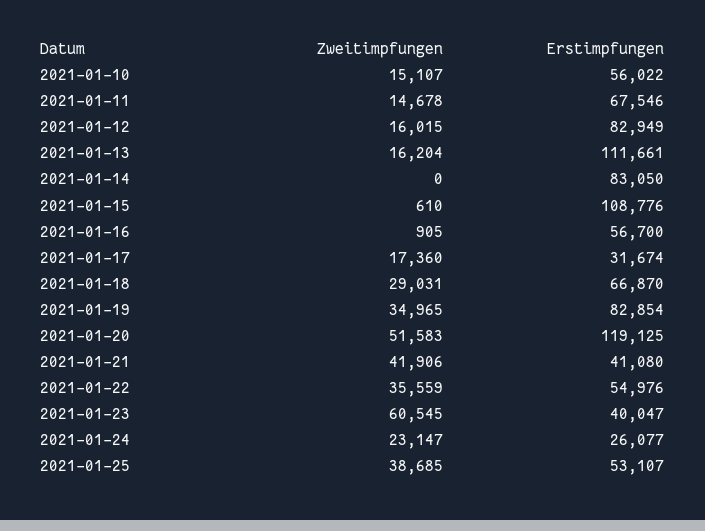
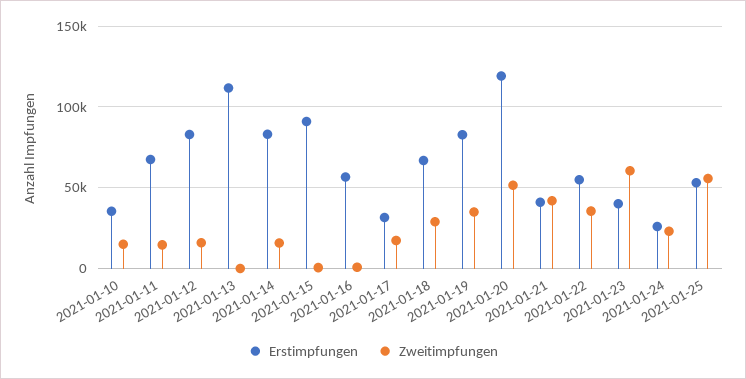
  {
    "Zweitimpfungen": {
      "2021-01-10": 15107,
      "2021-01-11": 14678,
      "2021-01-12": 16015,
-     "2021-01-13": 16204,
+     "2021-01-13": 0,
-     "2021-01-14": 0,
+     "2021-01-14": 15000,
      "2021-01-15": 610,
      "2021-01-16": 905,
      "2021-01-17": 17360,
      "2021-01-18": 29031,
      "2021-01-19": 34965,
      "2021-01-20": 51583,
      "2021-01-21": 41906,
      "2021-01-22": 35559,
      "2021-01-23": 60545,
      "2021-01-24": 23147,
-     "2021-01-25": 38685
+     "2021-01-25": 55000
    },
    "Erstimpfungen": {
-     "2021-01-10": 56022,
+     "2021-01-10": 35000,
      "2021-01-11": 67546,
      "2021-01-12": 82949,
      "2021-01-13": 111661,
      "2021-01-14": 83050,
-     "2021-01-15": 108776,
+     "2021-01-15": 90000,
      "2021-01-16": 56700,
      "2021-01-17": 31674,
      "2021-01-18": 66870,
      "2021-01-19": 82854,
      "2021-01-20": 119125,
      "2021-01-21": 41080,
      "2021-01-22": 54976,
      "2021-01-23": 40047,
      "2021-01-24": 26077,
      "2021-01-25": 53107
    }
  }

